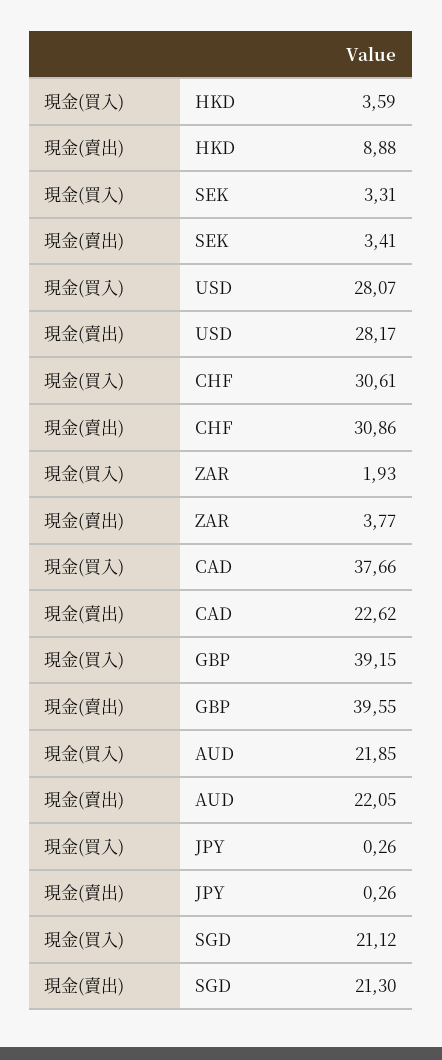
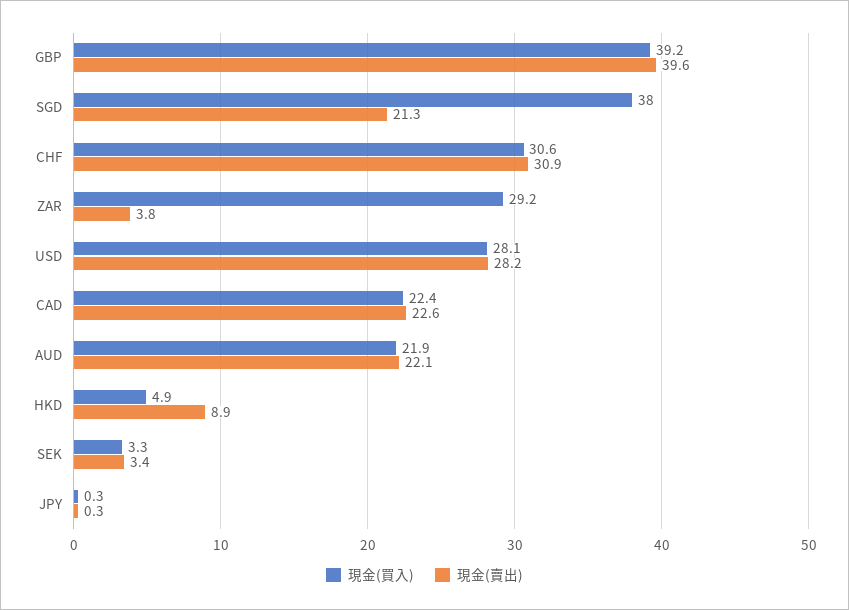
  {
    "現金(買入)": {
-     "HKD": 3.59,
+     "HKD": 4.9,
      "SEK": 3.31,
      "USD": 28.07,
      "CHF": 30.61,
-     "ZAR": 1.93,
+     "ZAR": 29.2,
-     "CAD": 37.66,
+     "CAD": 22.4,
      "GBP": 39.15,
      "AUD": 21.85,
      "JPY": 0.26,
-     "SGD": 21.12
+     "SGD": 38
    },
    "現金(賣出)": {
      "HKD": 8.88,
      "SEK": 3.41,
      "USD": 28.17,
      "CHF": 30.86,
      "ZAR": 3.77,
      "CAD": 22.62,
      "GBP": 39.55,
      "AUD": 22.05,
      "JPY": 0.26,
      "SGD": 21.3
    }
  }

